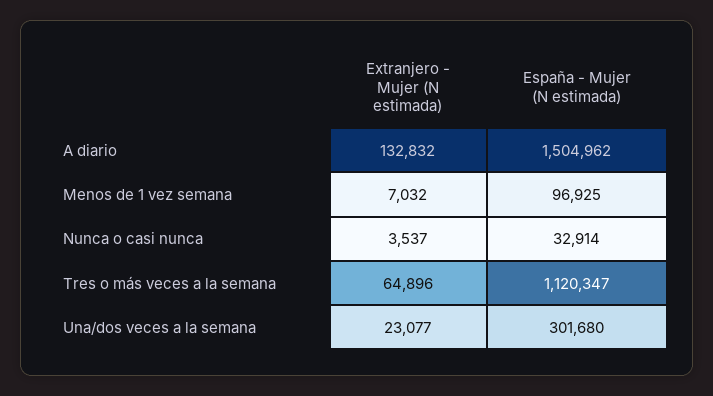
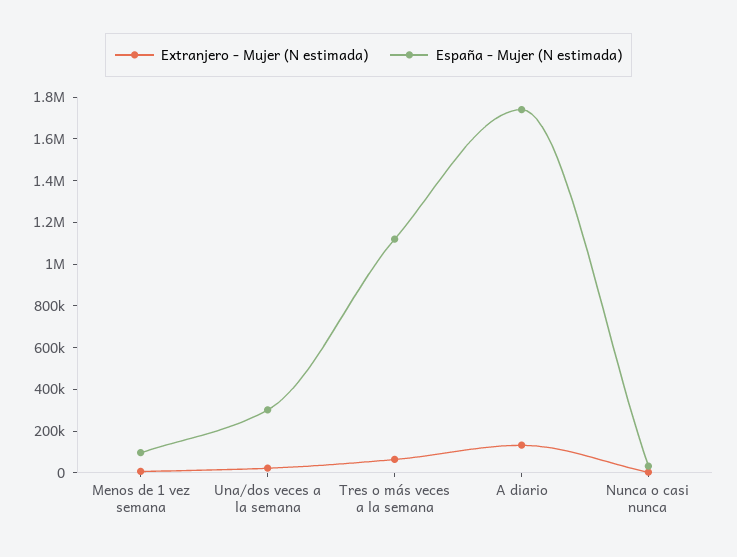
  {
    "Extranjero - Mujer (N estimada)": {
      "A diario": 132832,
      "Menos de 1 vez semana": 7032,
      "Nunca o casi nunca": 3537,
      "Tres o más veces a la semana": 64896,
      "Una/dos veces a la semana": 23077
    },
    "España - Mujer (N estimada)": {
-     "A diario": 1504962,
+     "A diario": 1750000,
      "Menos de 1 vez semana": 96925,
      "Nunca o casi nunca": 32914,
      "Tres o más veces a la semana": 1120347,
      "Una/dos veces a la semana": 301680
    }
  }

